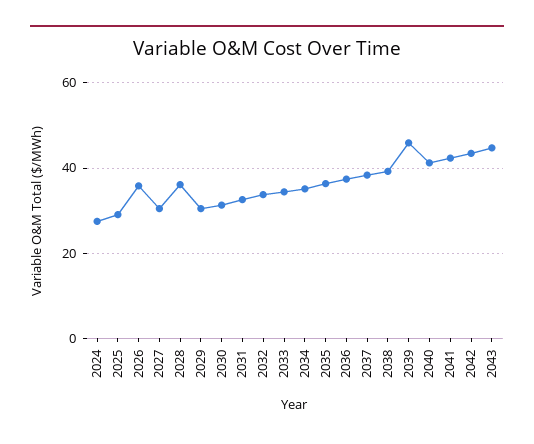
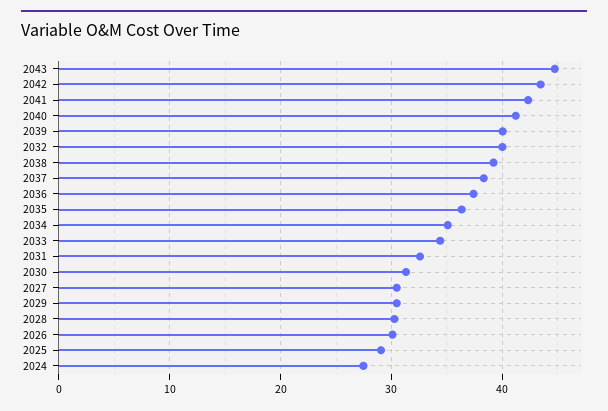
  {
    "2024": 27,
    "2025": 29,
-   "2026": 36,
+   "2026": 30,
    "2027": 30,
-   "2028": 36,
+   "2028": 30,
    "2029": 30,
    "2030": 31,
    "2031": 33,
-   "2032": 34,
+   "2032": 40,
    "2033": 34,
    "2034": 35,
    "2035": 36,
    "2036": 37,
    "2037": 38,
    "2038": 39,
-   "2039": 46,
+   "2039": 40,
    "2040": 41,
    "2041": 42,
    "2042": 43,
    "2043": 45
  }

